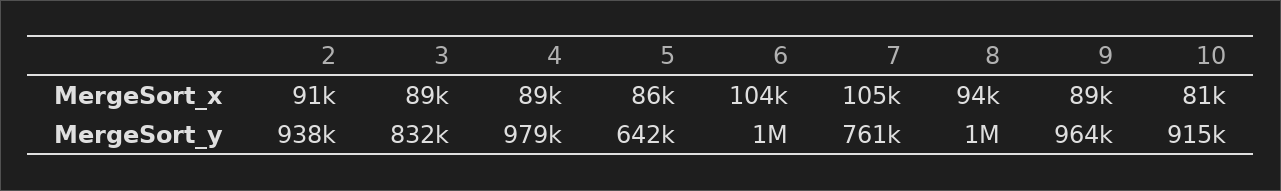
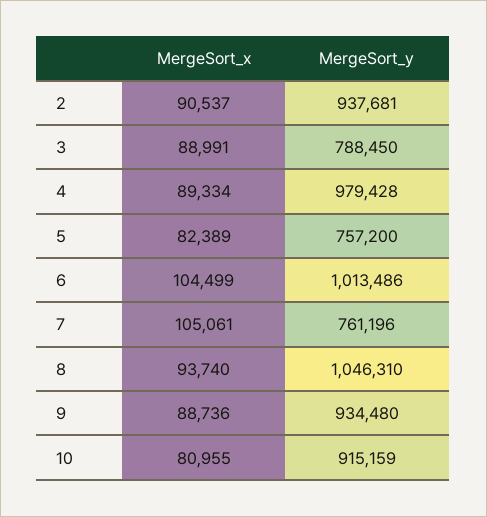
  {
    "2": {
      "MergeSort_x": 90537,
      "MergeSort_y": 937681
    },
    "3": {
      "MergeSort_x": 88991,
-     "MergeSort_y": 832000
+     "MergeSort_y": 788450
    },
    "4": {
      "MergeSort_x": 89334,
      "MergeSort_y": 979428
    },
    "5": {
-     "MergeSort_x": 86000,
+     "MergeSort_x": 82389,
-     "MergeSort_y": 642000
+     "MergeSort_y": 757200
    },
    "6": {
      "MergeSort_x": 104499,
      "MergeSort_y": 1013486
    },
    "7": {
      "MergeSort_x": 105061,
      "MergeSort_y": 761196
    },
    "8": {
      "MergeSort_x": 93740,
      "MergeSort_y": 1046310
    },
    "9": {
      "MergeSort_x": 88736,
-     "MergeSort_y": 964000
+     "MergeSort_y": 934480
    },
    "10": {
      "MergeSort_x": 80955,
      "MergeSort_y": 915159
    }
  }

